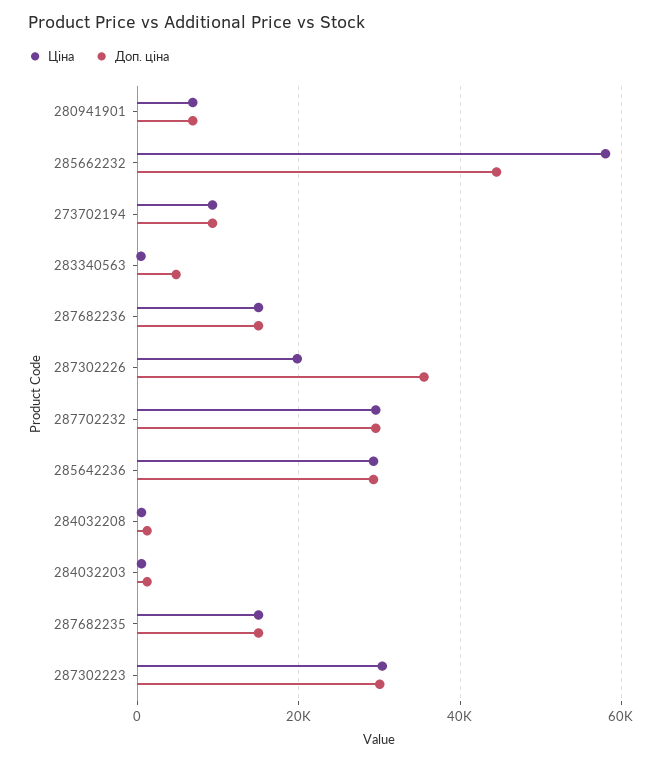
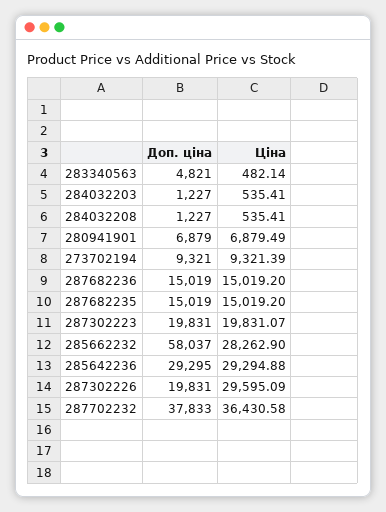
  {
    "Ціна": {
      "280941901": 6879.49,
-     "285662232": 58000,
+     "285662232": 28262.9,
      "273702194": 9321.39,
      "283340563": 482.14,
      "287682236": 15019.2,
-     "287302226": 20000,
+     "287302226": 29595.09,
-     "287702232": 30000,
+     "287702232": 36430.58,
      "285642236": 29294.88,
      "284032208": 535.41,
      "284032203": 535.41,
      "287682235": 15019.2,
-     "287302223": 30000
+     "287302223": 19831.07
    },
    "Доп. ціна": {
      "280941901": 6879,
-     "285662232": 44000,
+     "285662232": 58037,
      "273702194": 9321,
      "283340563": 4821,
      "287682236": 15019,
-     "287302226": 36000,
+     "287302226": 19831,
-     "287702232": 30000,
+     "287702232": 37833,
      "285642236": 29295,
      "284032208": 1227,
      "284032203": 1227,
      "287682235": 15019,
-     "287302223": 30000
+     "287302223": 19831
    }
  }

